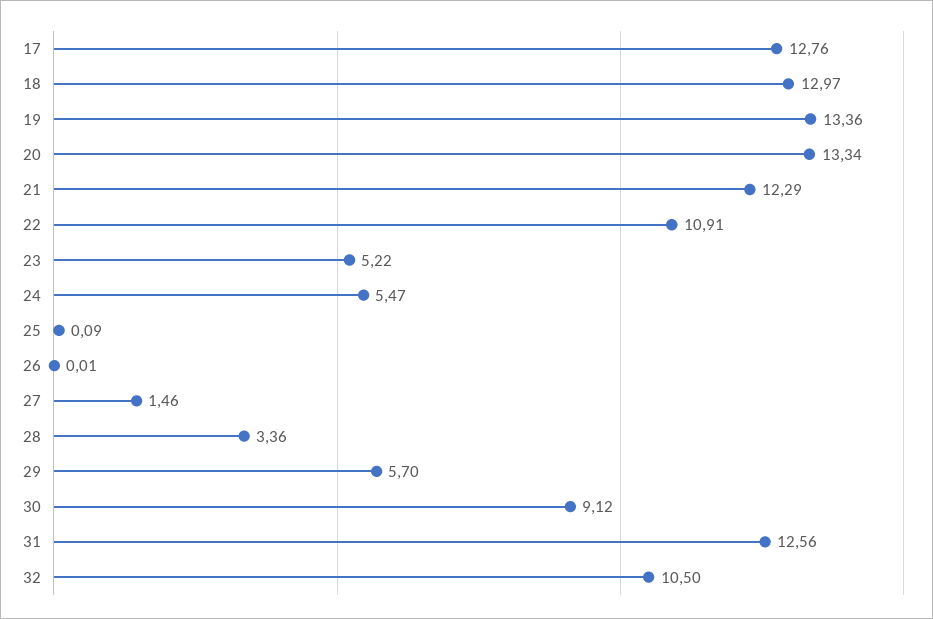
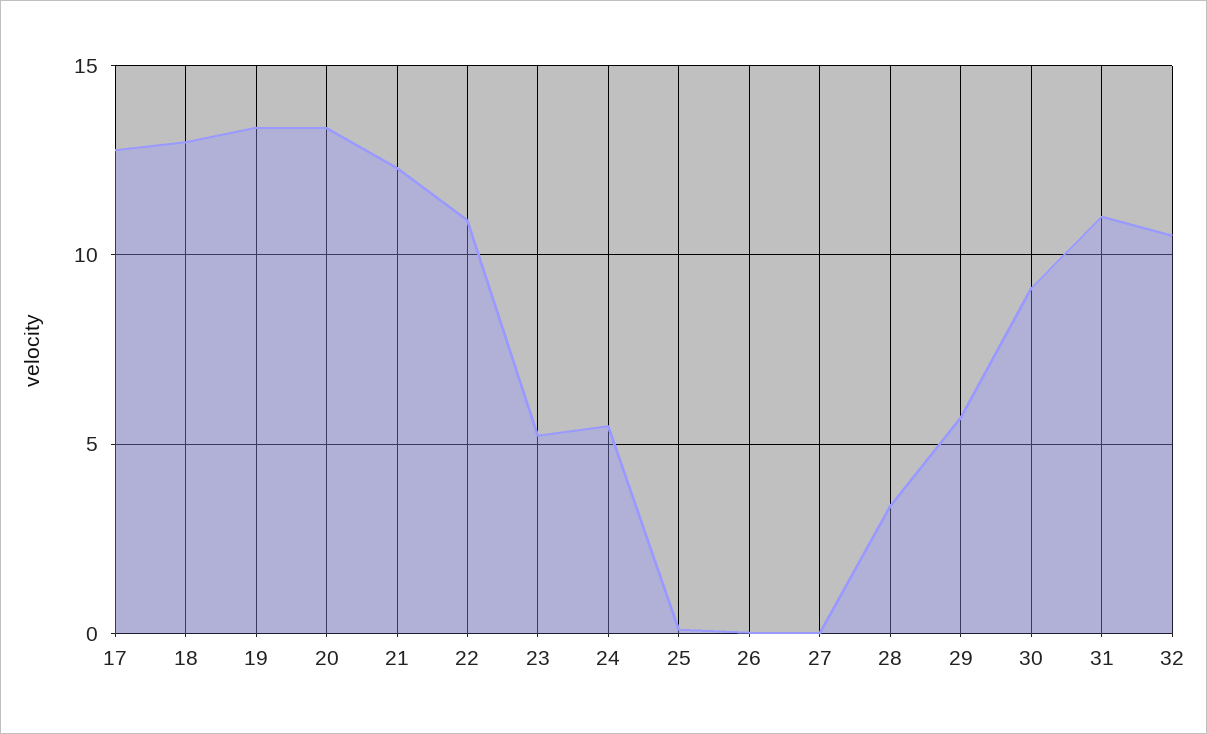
  {
    "17": 12.76,
    "18": 12.97,
    "19": 13.36,
    "20": 13.34,
    "21": 12.29,
    "22": 10.91,
    "23": 5.22,
    "24": 5.47,
    "25": 0.09,
    "26": 0.01,
-   "27": 1.46,
+   "27": 0,
    "28": 3.36,
    "29": 5.7,
    "30": 9.12,
-   "31": 12.56,
+   "31": 11,
    "32": 10.5
  }

